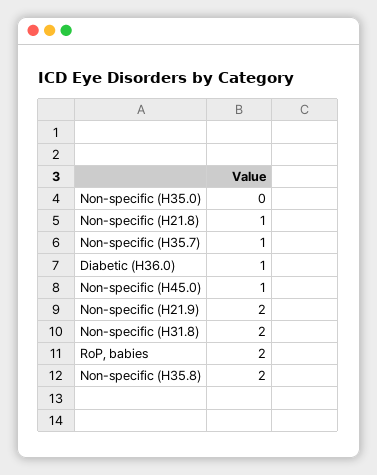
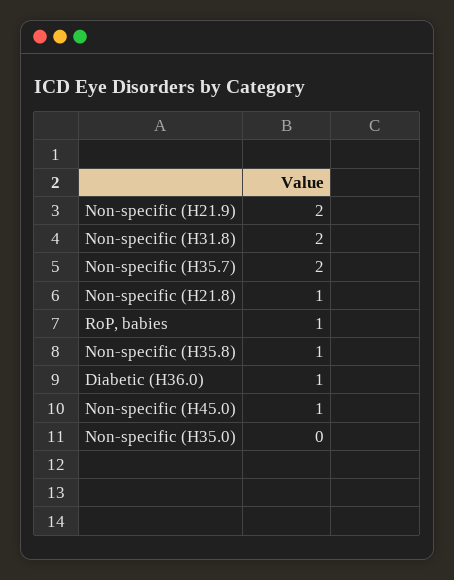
  {
    "Non-specific (H35.0)": 0,
    "Non-specific (H21.8)": 1,
-   "Non-specific (H35.7)": 1,
+   "Non-specific (H35.7)": 2,
    "Diabetic (H36.0)": 1,
    "Non-specific (H45.0)": 1,
    "Non-specific (H21.9)": 2,
    "Non-specific (H31.8)": 2,
-   "RoP, babies": 2,
+   "RoP, babies": 1,
-   "Non-specific (H35.8)": 2
+   "Non-specific (H35.8)": 1
  }

